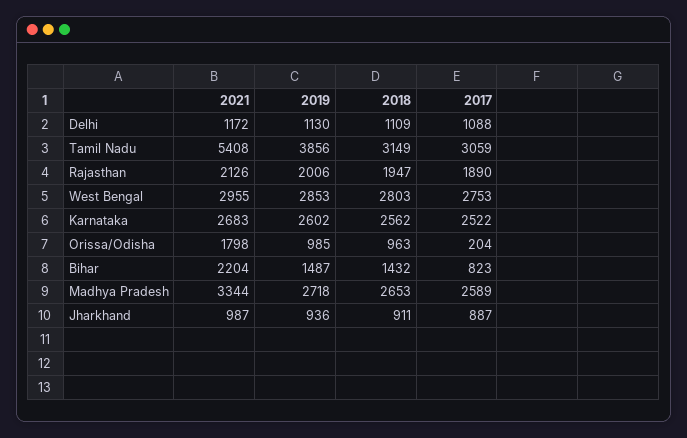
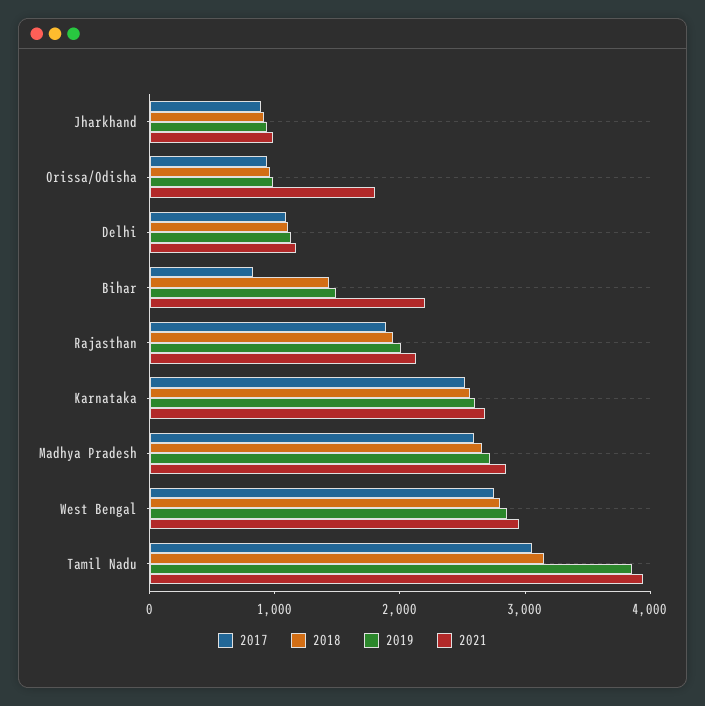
  {
    "2021": {
      "Delhi": 1172,
-     "Tamil Nadu": 5408,
+     "Tamil Nadu": 4000,
      "Rajasthan": 2126,
      "West Bengal": 2955,
      "Karnataka": 2683,
      "Orissa/Odisha": 1798,
      "Bihar": 2204,
-     "Madhya Pradesh": 3344,
+     "Madhya Pradesh": 2800,
      "Jharkhand": 987
    },
    "2019": {
      "Delhi": 1130,
      "Tamil Nadu": 3856,
      "Rajasthan": 2006,
      "West Bengal": 2853,
      "Karnataka": 2602,
      "Orissa/Odisha": 985,
      "Bihar": 1487,
      "Madhya Pradesh": 2718,
      "Jharkhand": 936
    },
    "2018": {
      "Delhi": 1109,
      "Tamil Nadu": 3149,
      "Rajasthan": 1947,
      "West Bengal": 2803,
      "Karnataka": 2562,
      "Orissa/Odisha": 963,
      "Bihar": 1432,
      "Madhya Pradesh": 2653,
      "Jharkhand": 911
    },
    "2017": {
      "Delhi": 1088,
      "Tamil Nadu": 3059,
      "Rajasthan": 1890,
      "West Bengal": 2753,
      "Karnataka": 2522,
-     "Orissa/Odisha": 204,
+     "Orissa/Odisha": 1000,
      "Bihar": 823,
      "Madhya Pradesh": 2589,
      "Jharkhand": 887
    }
  }

